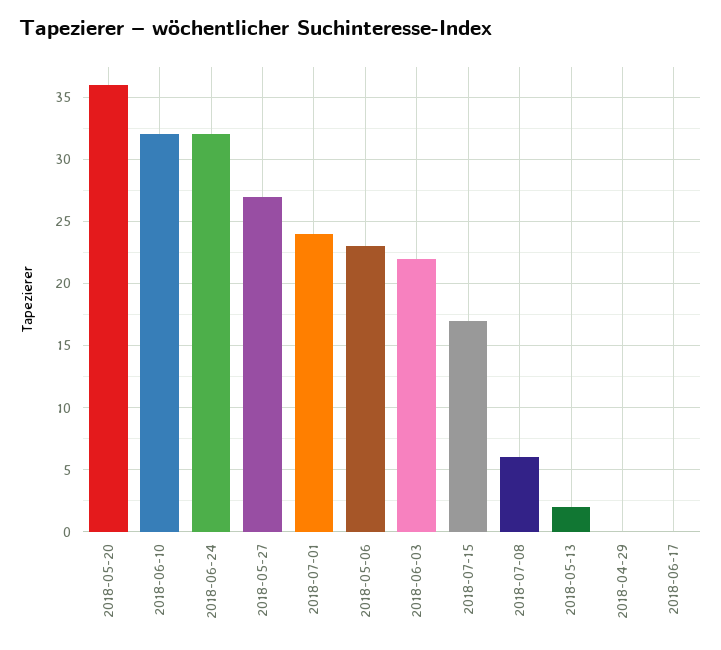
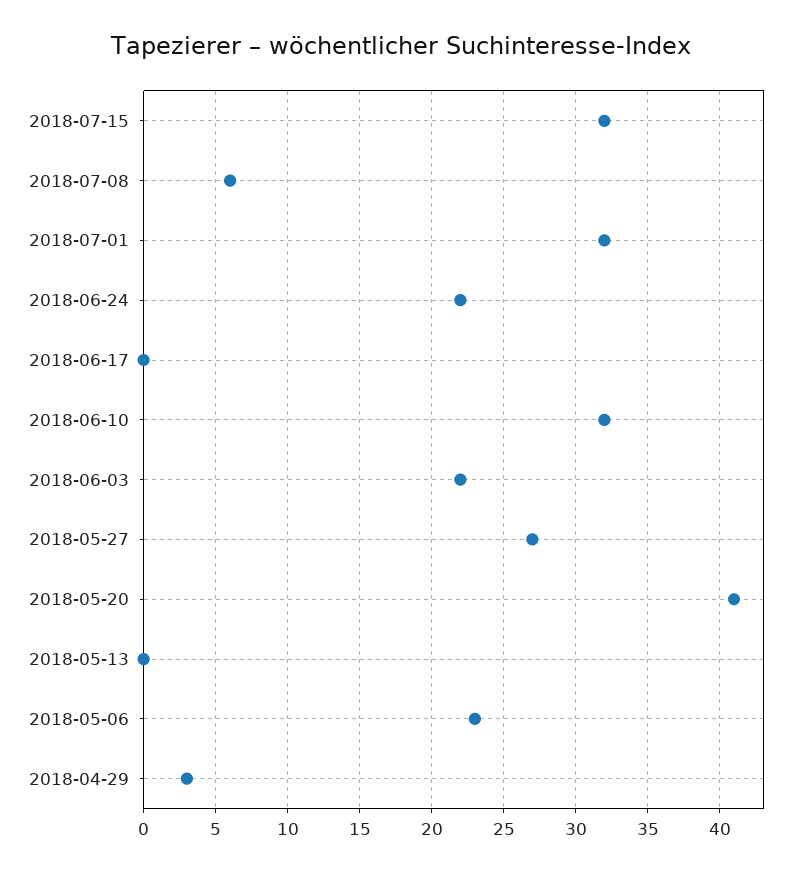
  {
-   "2018-05-20": 36,
+   "2018-05-20": 41,
    "2018-06-10": 32,
-   "2018-06-24": 32,
+   "2018-06-24": 22,
    "2018-05-27": 27,
-   "2018-07-01": 24,
+   "2018-07-01": 32,
    "2018-05-06": 23,
    "2018-06-03": 22,
-   "2018-07-15": 17,
+   "2018-07-15": 32,
    "2018-07-08": 6,
-   "2018-05-13": 2,
+   "2018-05-13": 0,
-   "2018-04-29": 0,
+   "2018-04-29": 3,
    "2018-06-17": 0
  }

